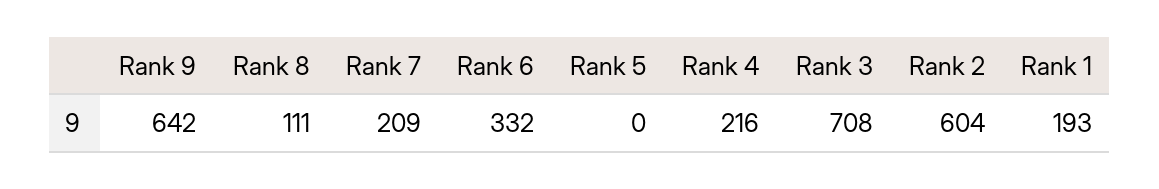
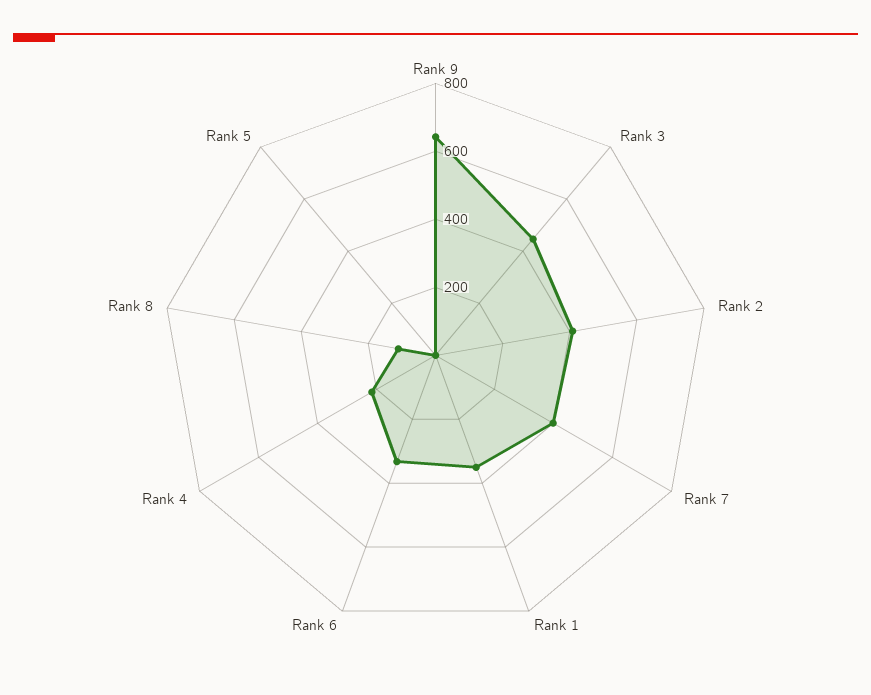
  {
    "Rank 9": 642,
    "Rank 8": 111,
-   "Rank 7": 209,
+   "Rank 7": 400,
    "Rank 6": 332,
    "Rank 5": 0,
    "Rank 4": 216,
-   "Rank 3": 708,
+   "Rank 3": 450,
-   "Rank 2": 604,
+   "Rank 2": 400,
-   "Rank 1": 193
+   "Rank 1": 350
  }

